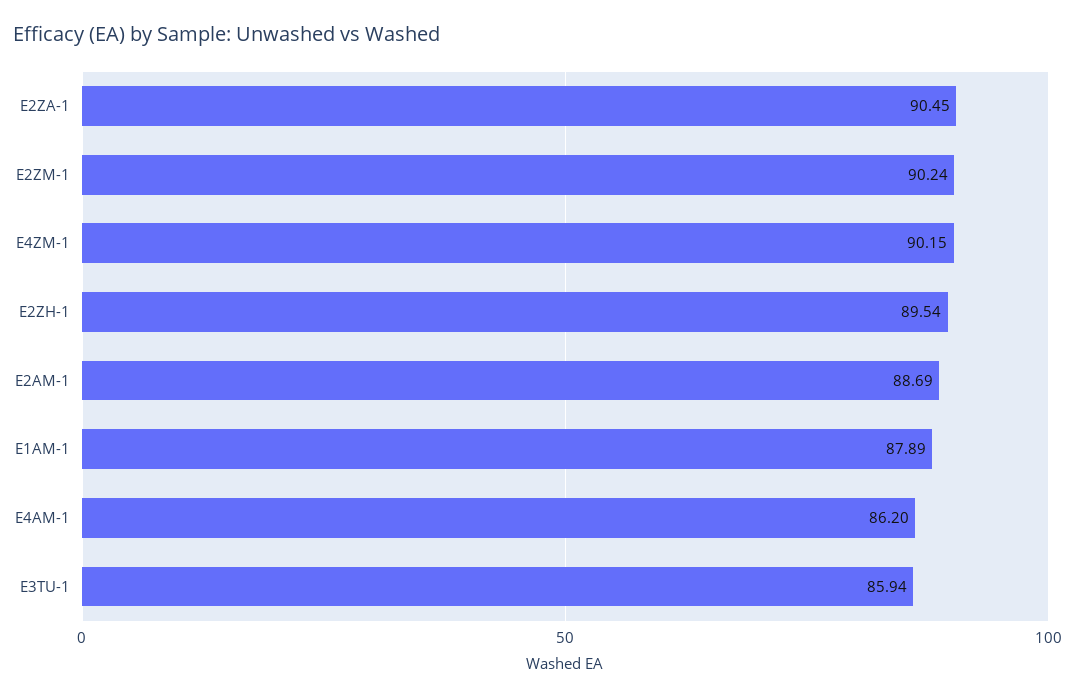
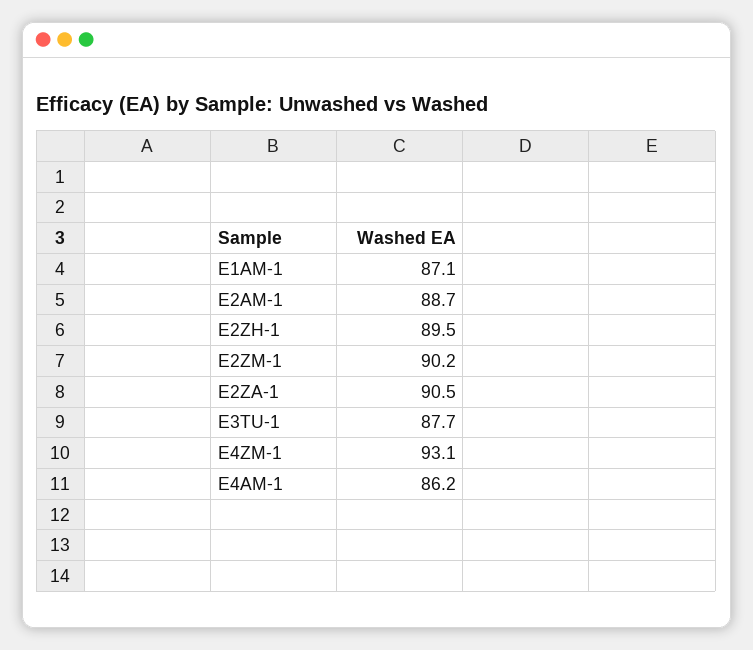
  {
    "E2ZA-1": 90.45,
    "E2ZM-1": 90.24,
-   "E4ZM-1": 90.15,
+   "E4ZM-1": 93.1,
    "E2ZH-1": 89.54,
    "E2AM-1": 88.69,
-   "E1AM-1": 87.89,
+   "E1AM-1": 87.1,
    "E4AM-1": 86.2,
-   "E3TU-1": 85.94
+   "E3TU-1": 87.7
  }

